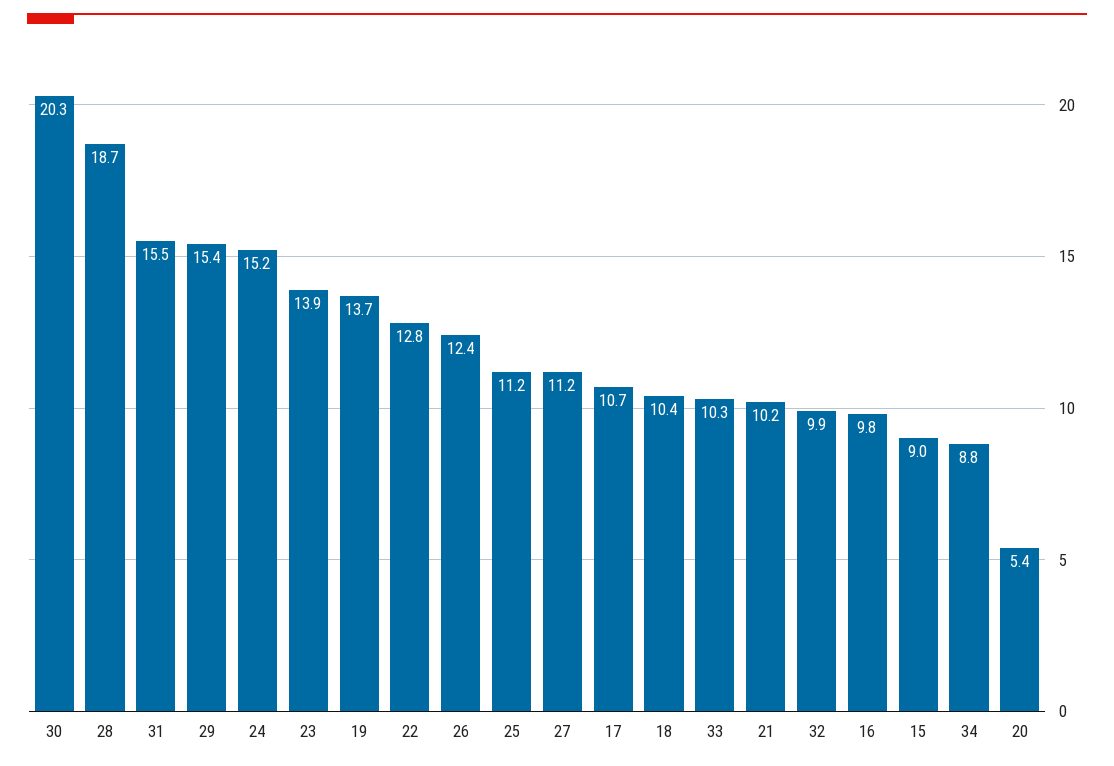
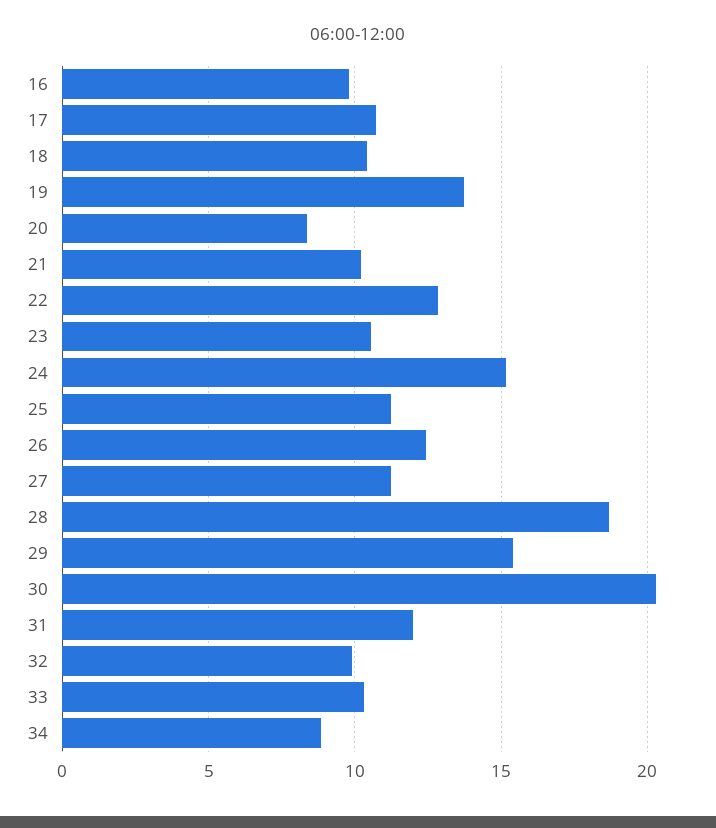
  {
    "30": 20.3,
    "28": 18.7,
-   "31": 15.5,
+   "31": 12,
    "29": 15.4,
    "24": 15.2,
-   "23": 13.9,
+   "23": 10.5,
    "19": 13.7,
    "22": 12.8,
    "26": 12.4,
    "25": 11.2,
    "27": 11.2,
    "17": 10.7,
    "18": 10.4,
    "33": 10.3,
    "21": 10.2,
    "32": 9.9,
    "16": 9.8,
-   "15": 9,
    "34": 8.8,
-   "20": 5.4
+   "20": 8.5
  }

